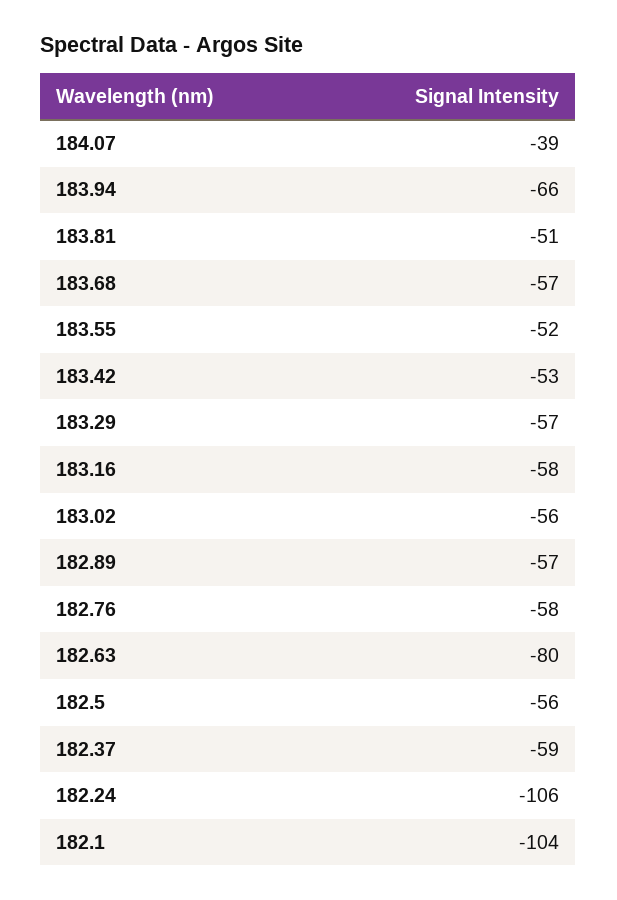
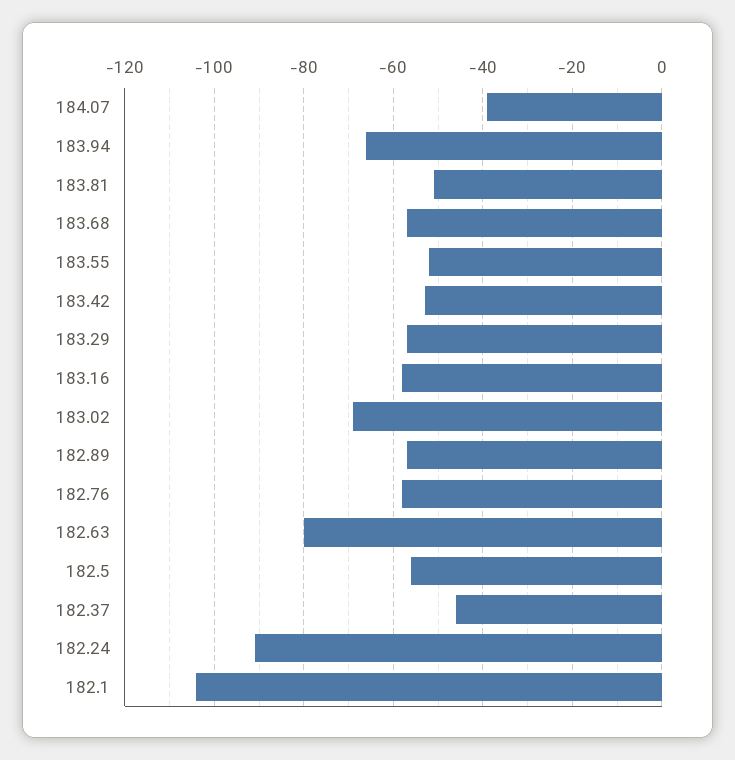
  {
    "184.07": -39,
    "183.94": -66,
    "183.81": -51,
    "183.68": -57,
    "183.55": -52,
    "183.42": -53,
    "183.29": -57,
    "183.16": -58,
-   "183.02": -56,
+   "183.02": -70,
    "182.89": -57,
    "182.76": -58,
    "182.63": -80,
    "182.5": -56,
-   "182.37": -59,
+   "182.37": -45,
-   "182.24": -106,
+   "182.24": -90,
    "182.1": -104
  }

